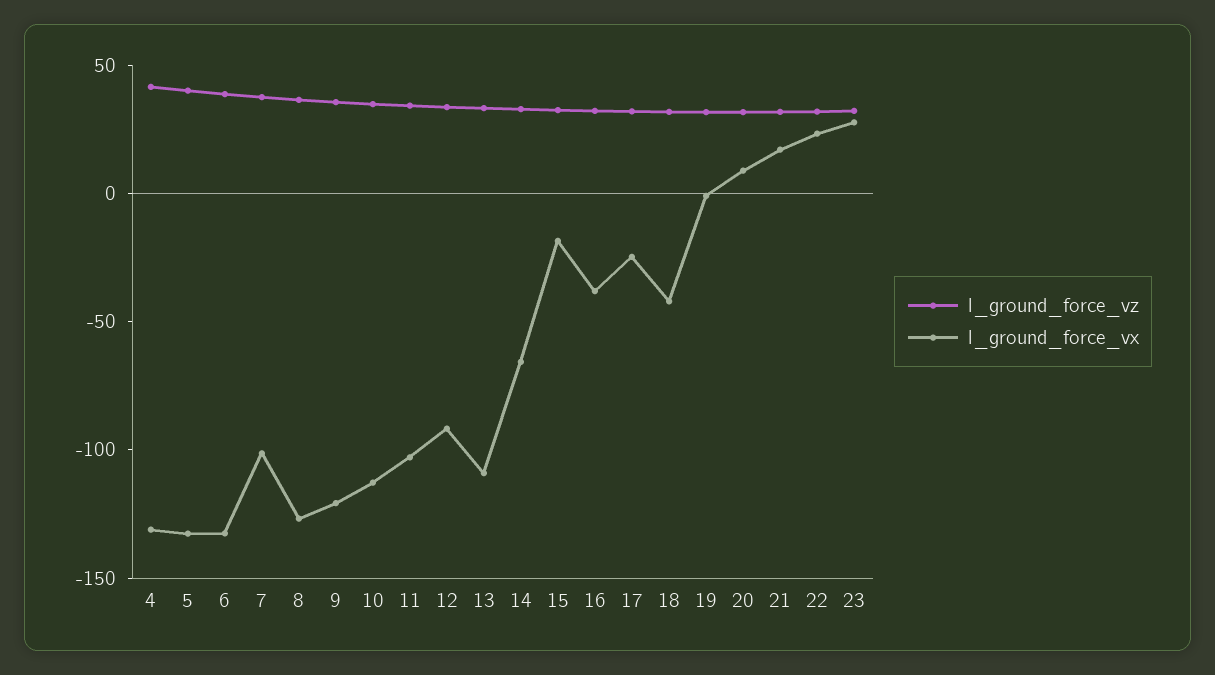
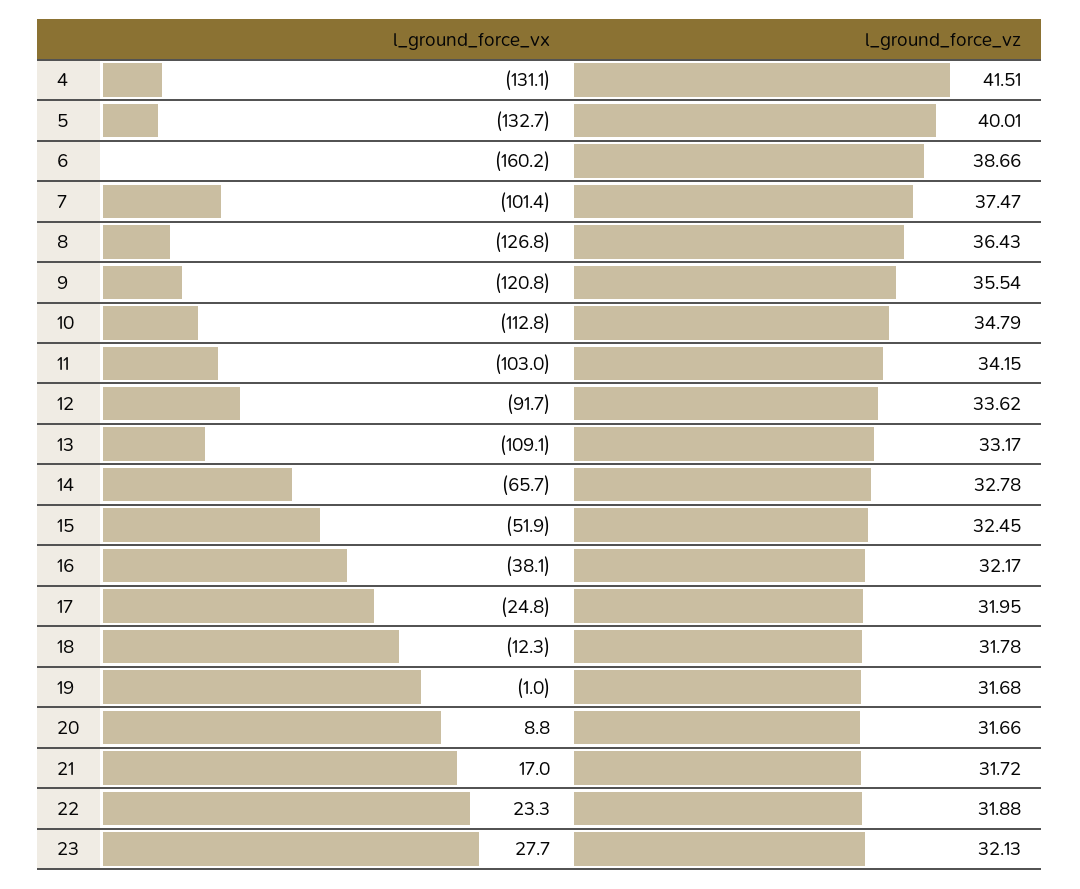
  {
    "l_ground_force_vz": {
      "4": 41.51,
      "5": 40.01,
      "6": 38.66,
      "7": 37.47,
      "8": 36.43,
      "9": 35.54,
      "10": 34.79,
      "11": 34.15,
      "12": 33.62,
      "13": 33.17,
      "14": 32.78,
      "15": 32.45,
      "16": 32.17,
      "17": 31.95,
      "18": 31.78,
      "19": 31.68,
      "20": 31.66,
      "21": 31.72,
      "22": 31.88,
      "23": 32.13
    },
    "l_ground_force_vx": {
      "4": -131.1,
      "5": -132.7,
-     "6": -130,
+     "6": -160.2,
      "7": -101.4,
      "8": -126.8,
      "9": -120.8,
      "10": -112.8,
      "11": -103,
      "12": -91.7,
      "13": -109.1,
      "14": -65.7,
-     "15": -20,
+     "15": -51.9,
      "16": -38.1,
      "17": -24.8,
-     "18": -40,
+     "18": -12.3,
      "19": -1,
      "20": 8.8,
      "21": 17,
      "22": 23.3,
      "23": 27.7
    }
  }

